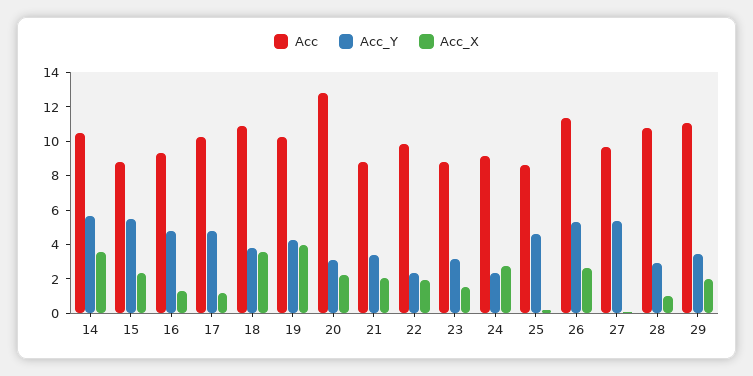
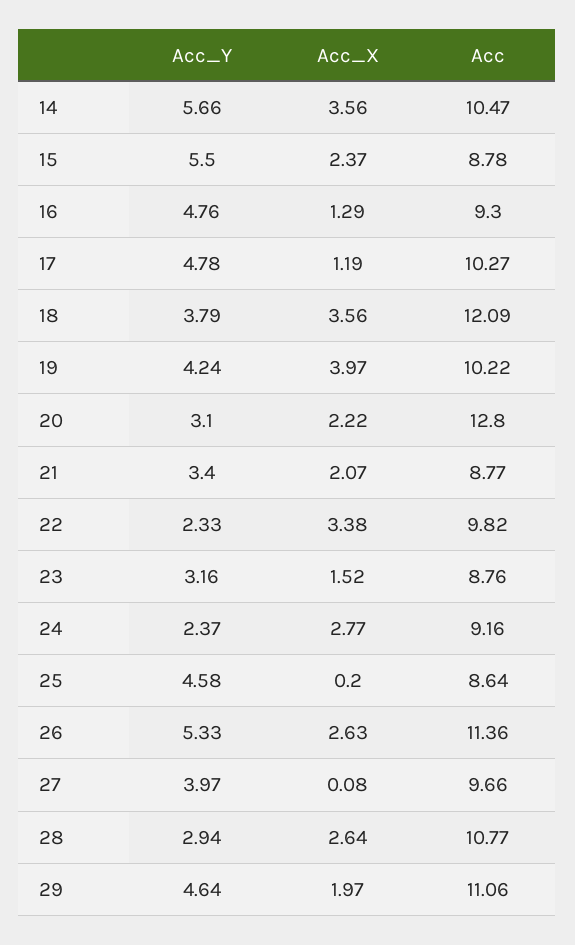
  {
    "Acc": {
      "14": 10.47,
      "15": 8.78,
      "16": 9.3,
      "17": 10.27,
-     "18": 11,
+     "18": 12.09,
      "19": 10.22,
      "20": 12.8,
      "21": 8.77,
      "22": 9.82,
      "23": 8.76,
      "24": 9.16,
      "25": 8.64,
      "26": 11.36,
      "27": 9.66,
      "28": 10.77,
      "29": 11.06
    },
    "Acc_Y": {
      "14": 5.66,
      "15": 5.5,
      "16": 4.76,
      "17": 4.78,
      "18": 3.79,
      "19": 4.24,
      "20": 3.1,
      "21": 3.4,
      "22": 2.33,
      "23": 3.16,
      "24": 2.37,
      "25": 4.58,
      "26": 5.33,
-     "27": 5.5,
+     "27": 3.97,
      "28": 2.94,
-     "29": 3.5
+     "29": 4.64
    },
    "Acc_X": {
      "14": 3.56,
      "15": 2.37,
      "16": 1.29,
      "17": 1.19,
      "18": 3.56,
      "19": 3.97,
      "20": 2.22,
      "21": 2.07,
-     "22": 2,
+     "22": 3.38,
      "23": 1.52,
      "24": 2.77,
      "25": 0.2,
      "26": 2.63,
      "27": 0.08,
-     "28": 1,
+     "28": 2.64,
      "29": 1.97
    }
  }

